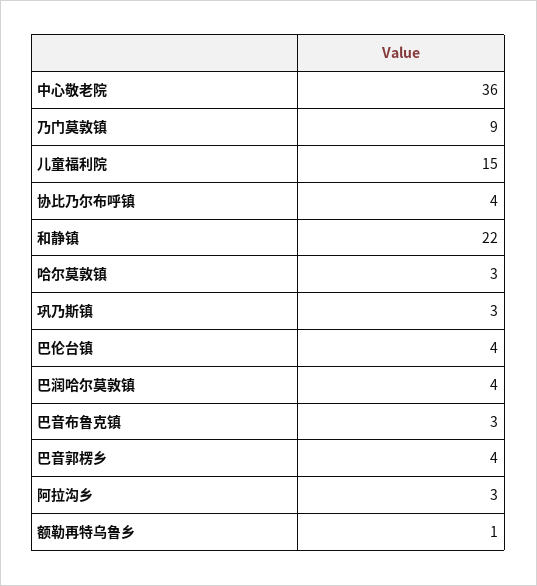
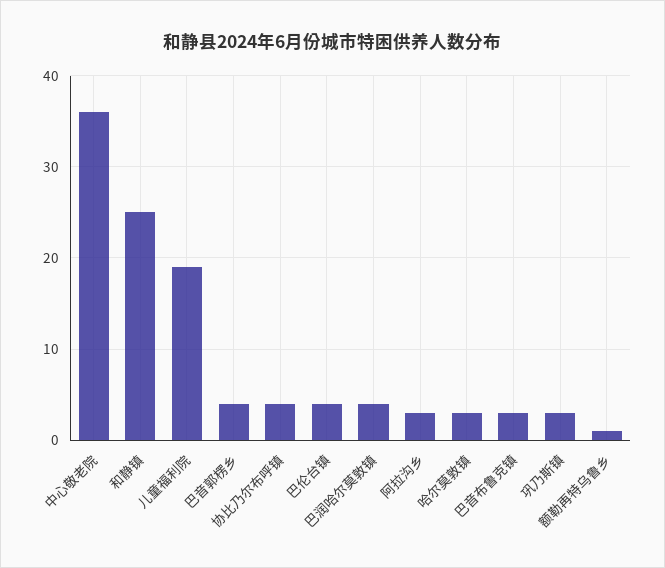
  {
    "中心敬老院": 36,
-   "乃门莫敦镇": 9,
-   "儿童福利院": 15,
+   "儿童福利院": 19,
    "协比乃尔布呼镇": 4,
-   "和静镇": 22,
+   "和静镇": 25,
    "哈尔莫敦镇": 3,
    "巩乃斯镇": 3,
    "巴伦台镇": 4,
    "巴润哈尔莫敦镇": 4,
    "巴音布鲁克镇": 3,
    "巴音郭楞乡": 4,
    "阿拉沟乡": 3,
    "额勒再特乌鲁乡": 1
  }

